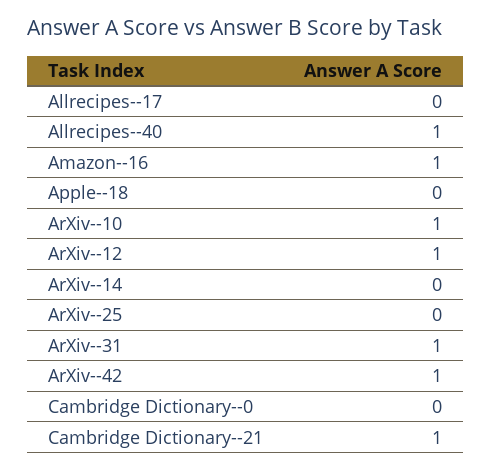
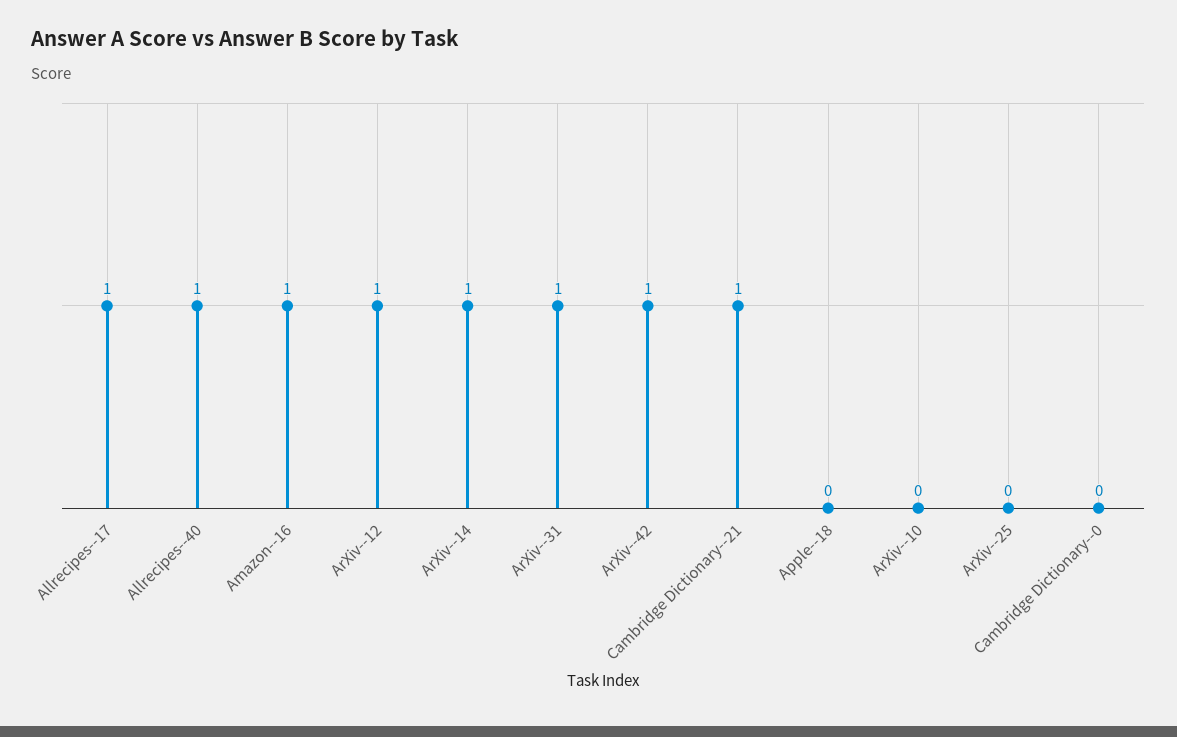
  {
-   "Allrecipes--17": 0,
+   "Allrecipes--17": 1,
    "Allrecipes--40": 1,
    "Amazon--16": 1,
    "Apple--18": 0,
-   "ArXiv--10": 1,
+   "ArXiv--10": 0,
    "ArXiv--12": 1,
-   "ArXiv--14": 0,
+   "ArXiv--14": 1,
    "ArXiv--25": 0,
    "ArXiv--31": 1,
    "ArXiv--42": 1,
    "Cambridge Dictionary--0": 0,
    "Cambridge Dictionary--21": 1
  }

